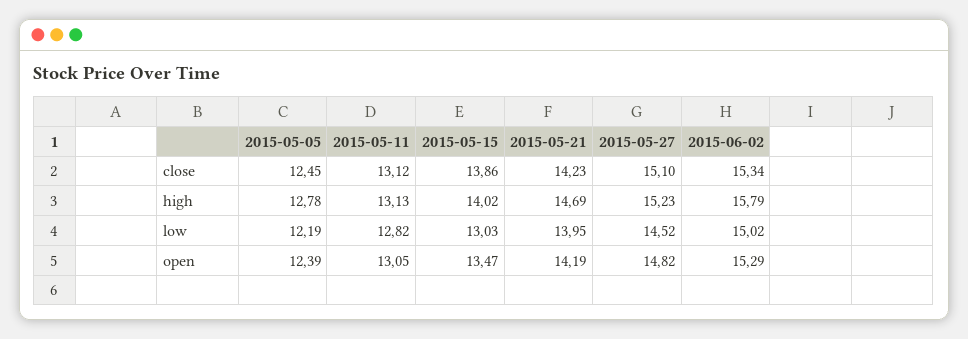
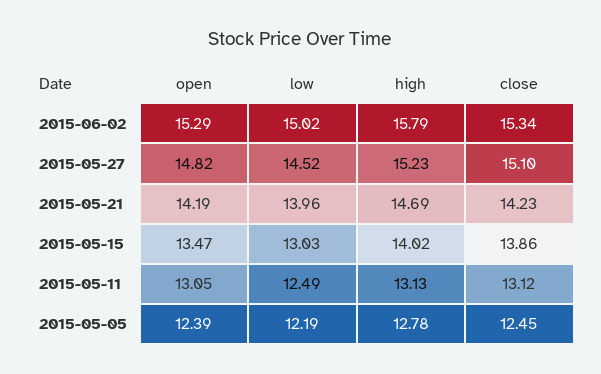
  {
    "2015-05-05": {
      "close": 12.45,
      "high": 12.78,
      "low": 12.19,
      "open": 12.39
    },
    "2015-05-11": {
      "close": 13.12,
      "high": 13.13,
-     "low": 12.82,
+     "low": 12.49,
      "open": 13.05
    },
    "2015-05-15": {
      "close": 13.86,
      "high": 14.02,
      "low": 13.03,
      "open": 13.47
    },
    "2015-05-21": {
      "close": 14.23,
      "high": 14.69,
-     "low": 13.95,
+     "low": 13.96,
      "open": 14.19
    },
    "2015-05-27": {
      "close": 15.1,
      "high": 15.23,
      "low": 14.52,
      "open": 14.82
    },
    "2015-06-02": {
      "close": 15.34,
      "high": 15.79,
      "low": 15.02,
      "open": 15.29
    }
  }

